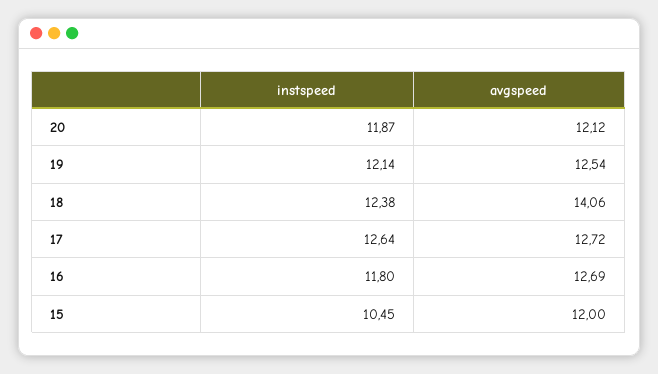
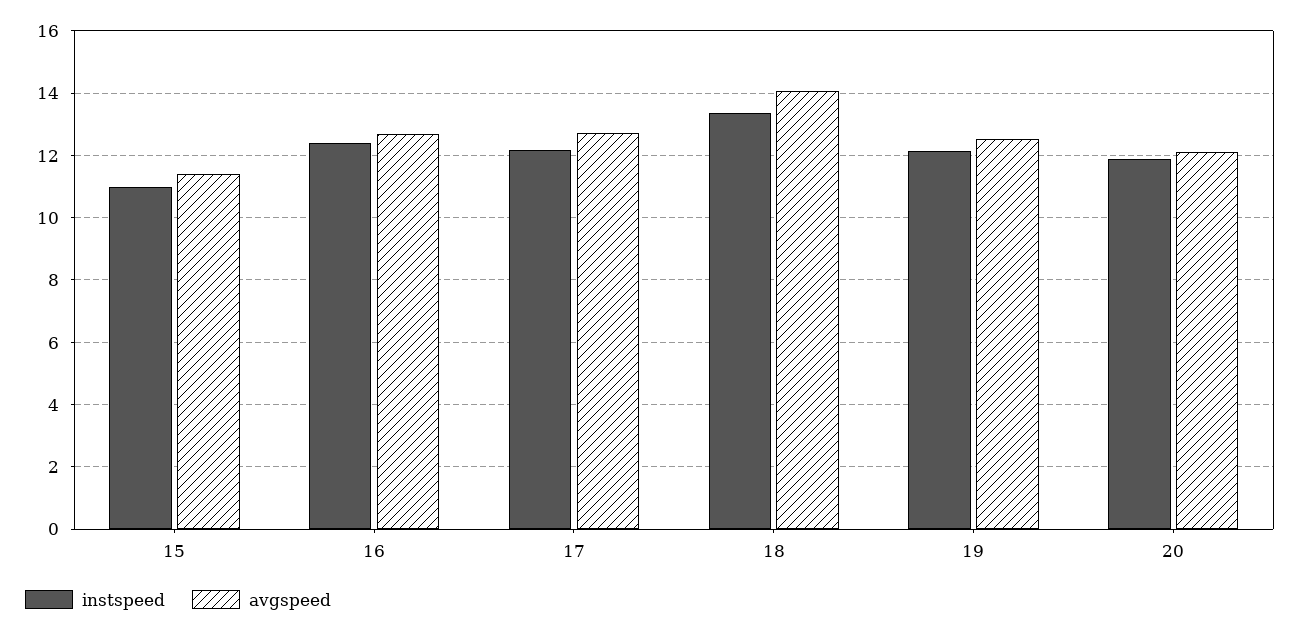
  {
    "instspeed": {
      "20": 11.87,
      "19": 12.14,
-     "18": 12.38,
+     "18": 13.4,
-     "17": 12.64,
+     "17": 12.2,
-     "16": 11.8,
+     "16": 12.4,
-     "15": 10.45
+     "15": 11
    },
    "avgspeed": {
      "20": 12.12,
      "19": 12.54,
      "18": 14.06,
      "17": 12.72,
      "16": 12.69,
-     "15": 12
+     "15": 11.4
    }
  }

